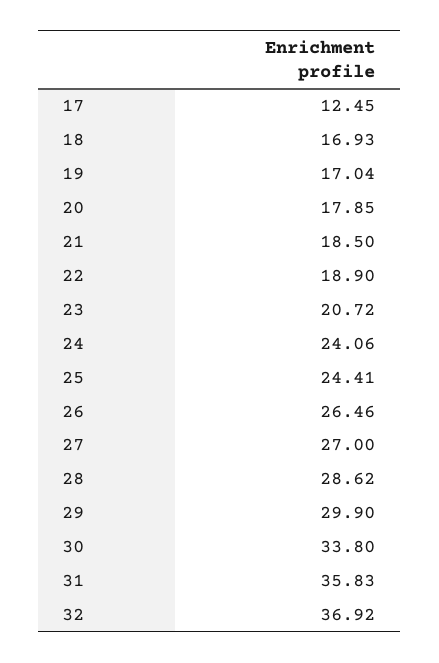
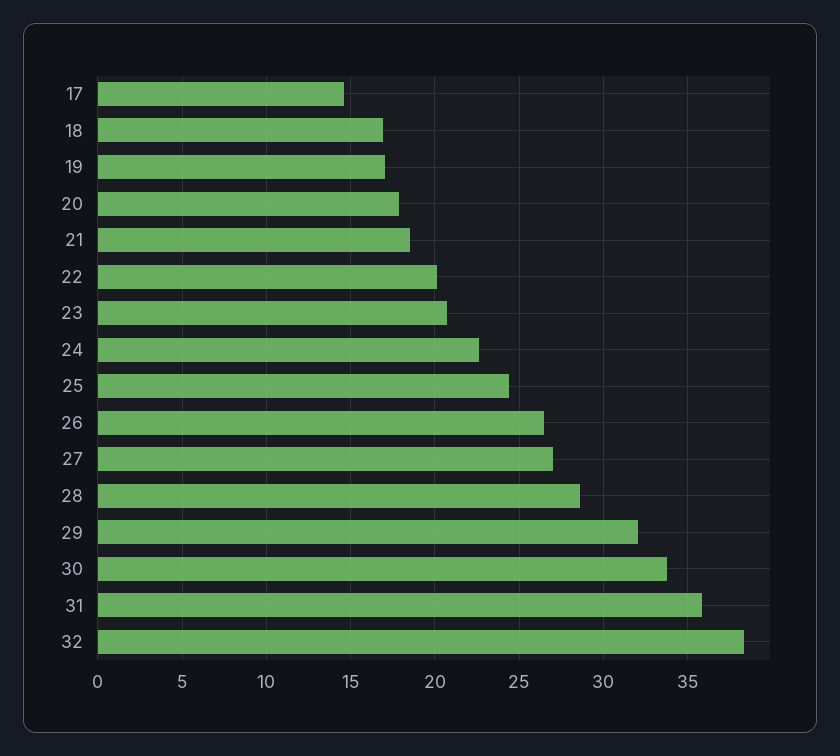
  {
-   "17": 12.45,
+   "17": 14.5,
    "18": 16.93,
    "19": 17.04,
    "20": 17.85,
    "21": 18.5,
-   "22": 18.9,
+   "22": 20,
    "23": 20.72,
-   "24": 24.06,
+   "24": 22.5,
    "25": 24.41,
    "26": 26.46,
    "27": 27,
    "28": 28.62,
-   "29": 29.9,
+   "29": 32,
    "30": 33.8,
    "31": 35.83,
-   "32": 36.92
+   "32": 38.5
  }

